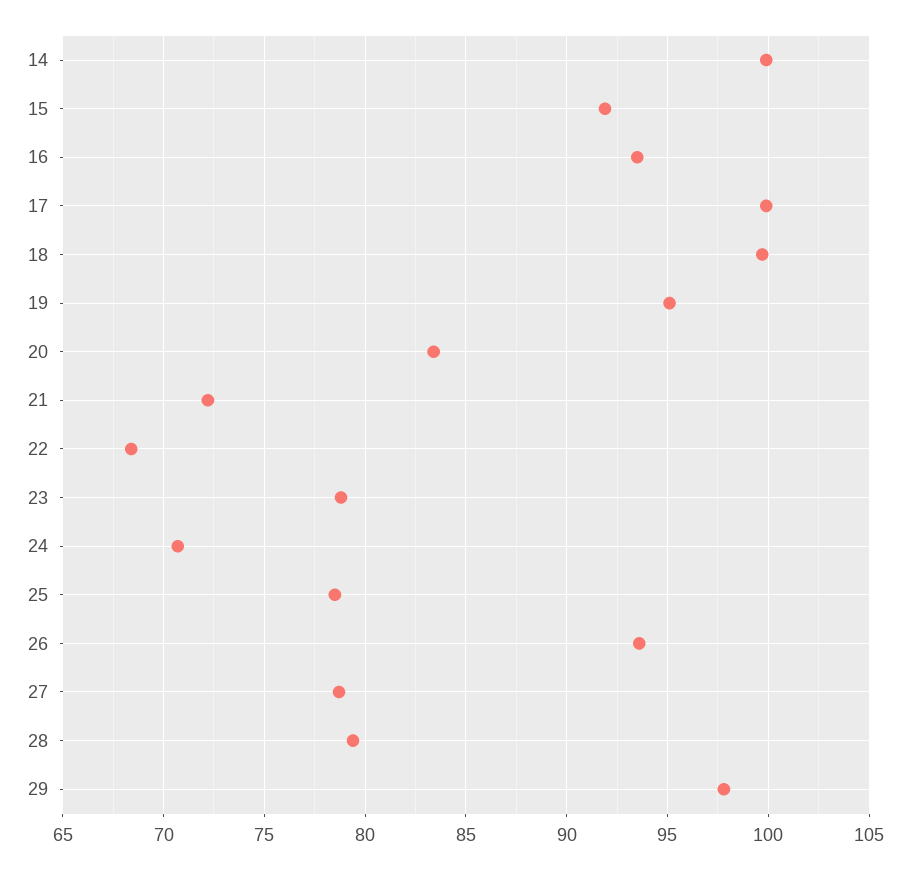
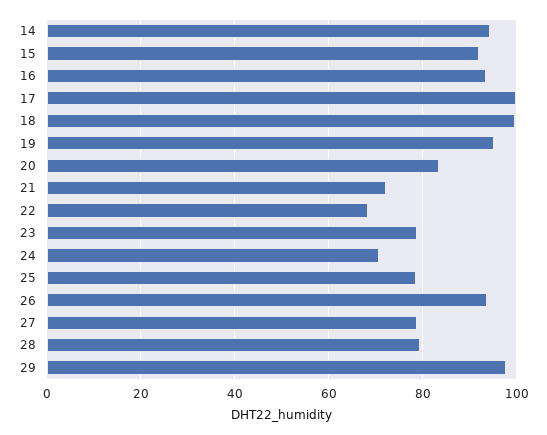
  {
-   "14": 100,
+   "14": 94,
    "15": 92,
    "16": 93.5,
    "17": 100,
    "18": 99.5,
    "19": 95,
    "20": 83.5,
    "21": 72,
    "22": 68.5,
    "23": 79,
    "24": 70.5,
    "25": 78.5,
    "26": 93.5,
    "27": 78.5,
    "28": 79.5,
    "29": 98
  }

